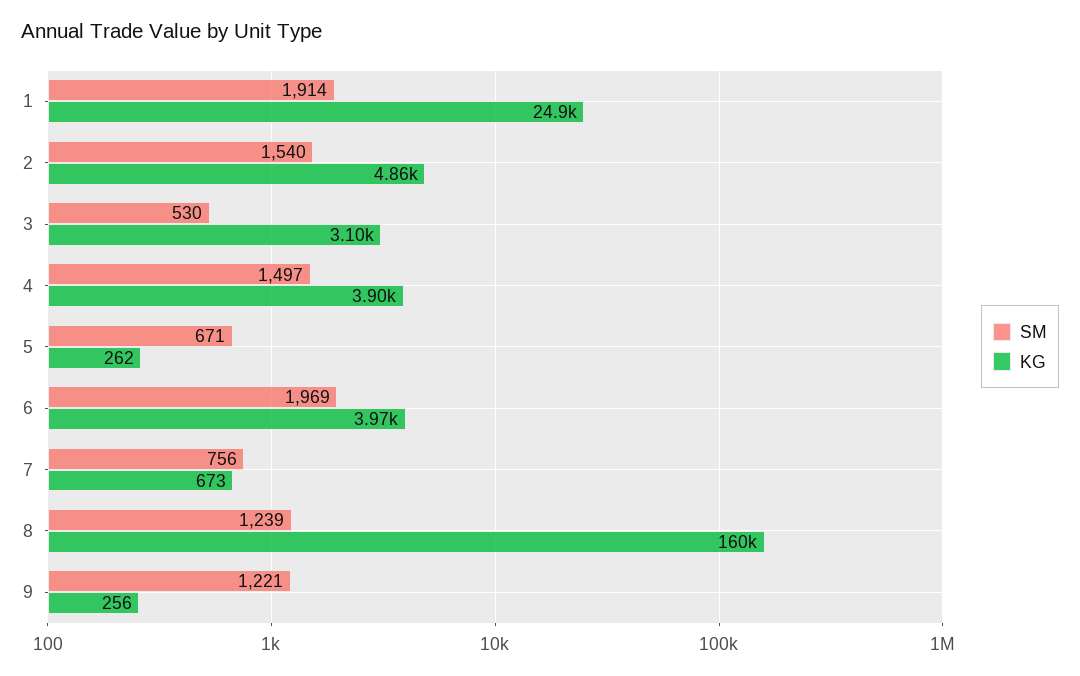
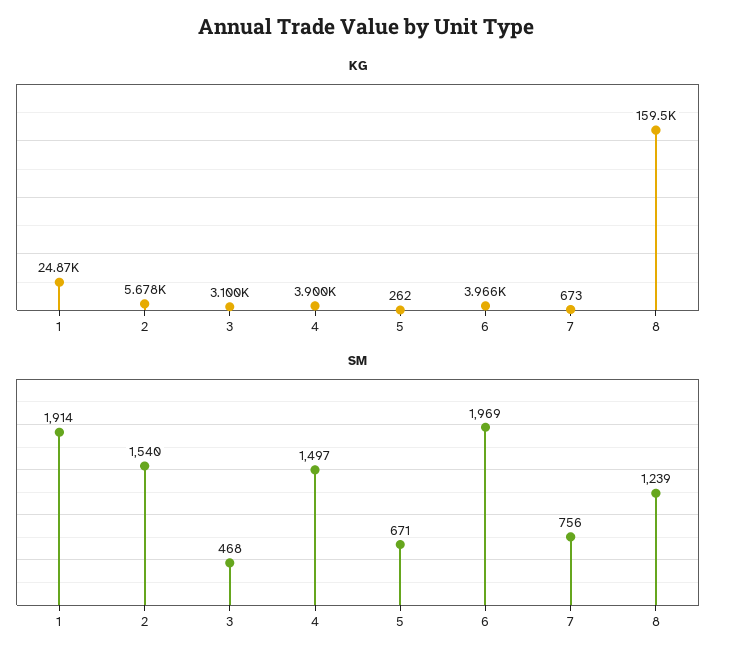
  {
    "SM": {
      "1": 1914,
      "2": 1540,
-     "3": 530,
+     "3": 468,
      "4": 1497,
      "5": 671,
      "6": 1969,
      "7": 756,
-     "8": 1239,
+     "8": 1239
-     "9": 1221
    },
    "KG": {
      "1": 24870,
-     "2": 4860,
+     "2": 5678,
      "3": 3100,
      "4": 3900,
      "5": 262,
      "6": 3966,
      "7": 673,
-     "8": 159500,
+     "8": 159500
-     "9": 256
    }
  }

